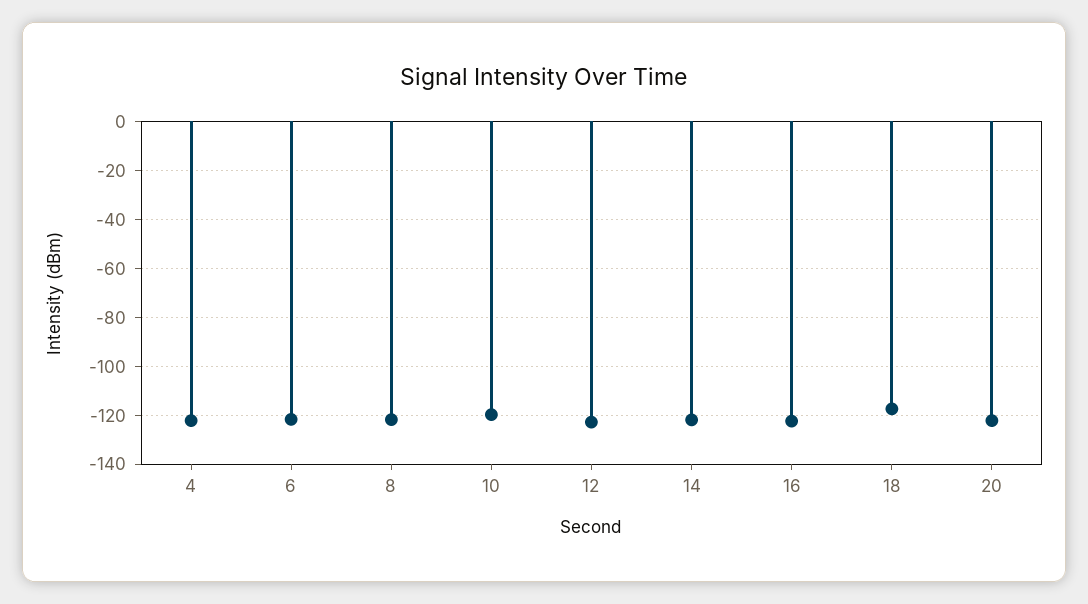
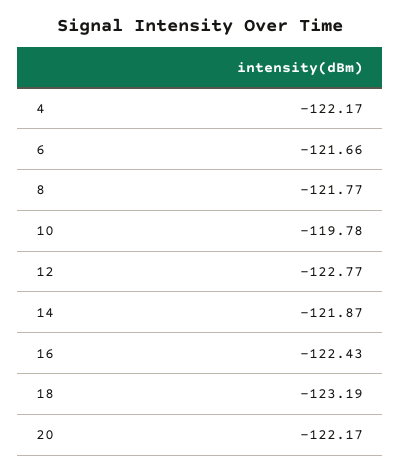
  {
    "4": -122.17,
    "6": -121.66,
    "8": -121.77,
    "10": -119.78,
    "12": -122.77,
    "14": -121.87,
    "16": -122.43,
-   "18": -117.5,
+   "18": -123.19,
    "20": -122.17
  }

